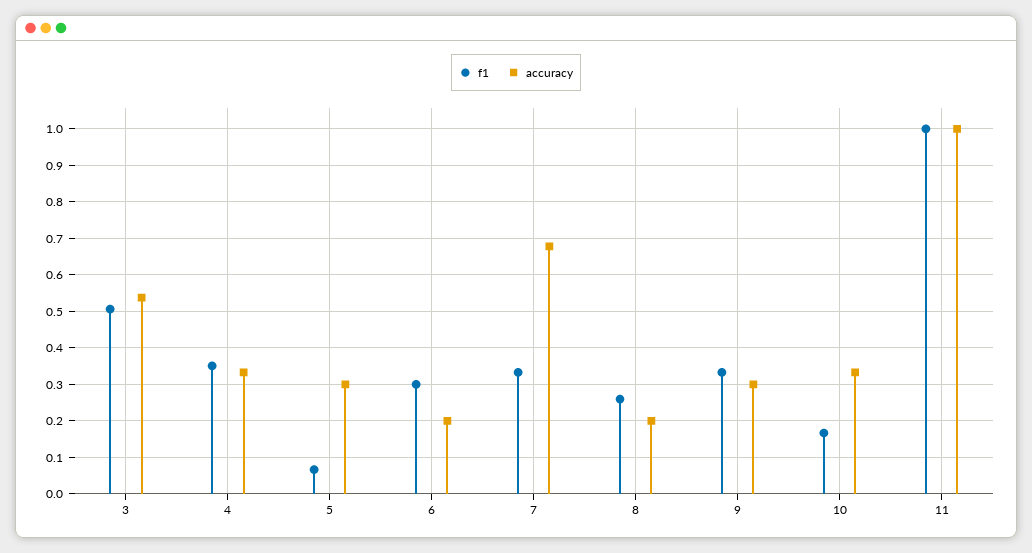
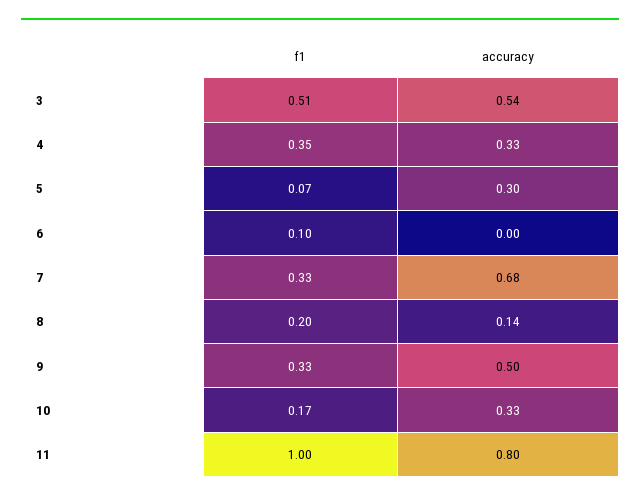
  {
    "f1": {
      "3": 0.51,
      "4": 0.35,
      "5": 0.07,
-     "6": 0.3,
+     "6": 0.1,
      "7": 0.33,
-     "8": 0.26,
+     "8": 0.2,
      "9": 0.33,
      "10": 0.17,
      "11": 1
    },
    "accuracy": {
      "3": 0.54,
      "4": 0.33,
      "5": 0.3,
-     "6": 0.2,
+     "6": 0,
      "7": 0.68,
-     "8": 0.2,
+     "8": 0.14,
-     "9": 0.3,
+     "9": 0.5,
      "10": 0.33,
-     "11": 1
+     "11": 0.8
    }
  }

